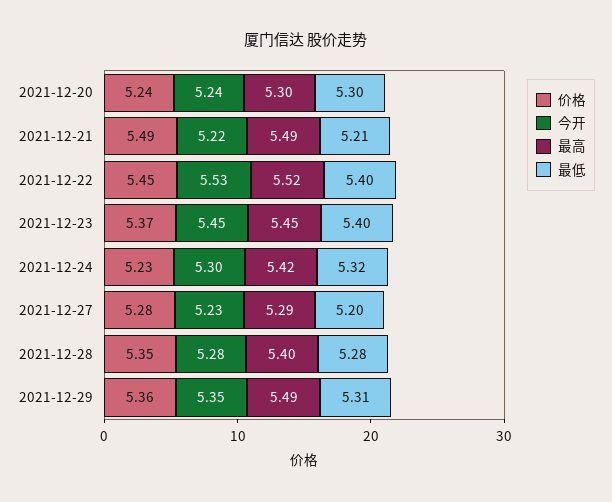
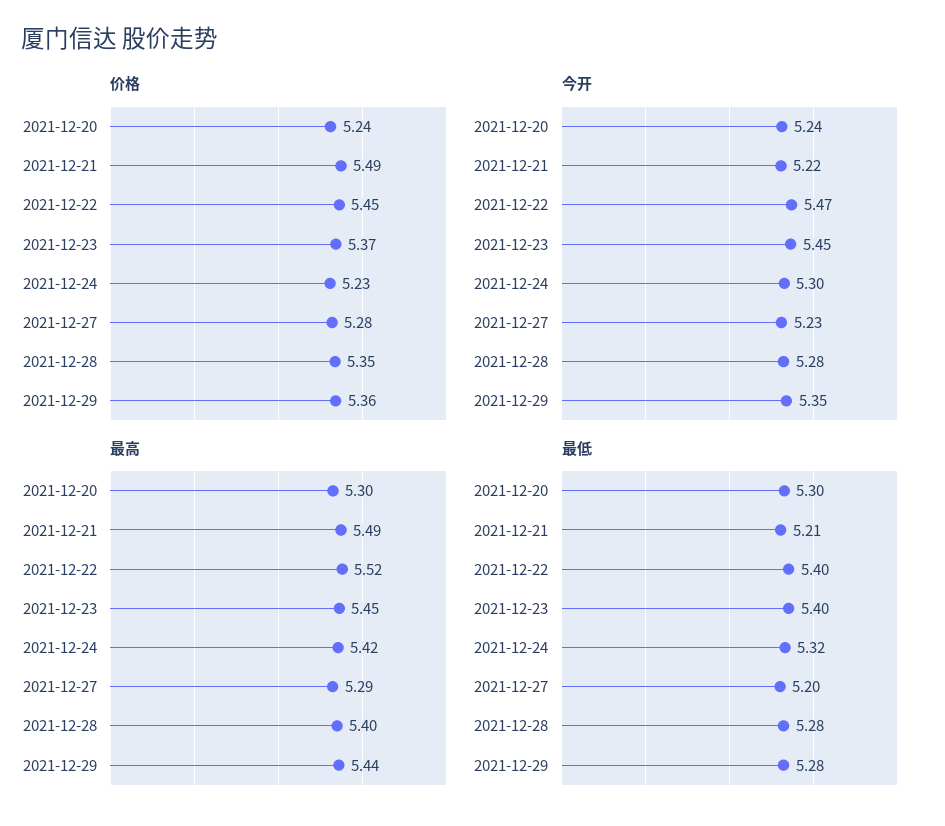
  {
    "价格": {
      "2021-12-20": 5.24,
      "2021-12-21": 5.49,
      "2021-12-22": 5.45,
      "2021-12-23": 5.37,
      "2021-12-24": 5.23,
      "2021-12-27": 5.28,
      "2021-12-28": 5.35,
      "2021-12-29": 5.36
    },
    "今开": {
      "2021-12-20": 5.24,
      "2021-12-21": 5.22,
-     "2021-12-22": 5.53,
+     "2021-12-22": 5.47,
      "2021-12-23": 5.45,
      "2021-12-24": 5.3,
      "2021-12-27": 5.23,
      "2021-12-28": 5.28,
      "2021-12-29": 5.35
    },
    "最高": {
      "2021-12-20": 5.3,
      "2021-12-21": 5.49,
      "2021-12-22": 5.52,
      "2021-12-23": 5.45,
      "2021-12-24": 5.42,
      "2021-12-27": 5.29,
      "2021-12-28": 5.4,
-     "2021-12-29": 5.49
+     "2021-12-29": 5.44
    },
    "最低": {
      "2021-12-20": 5.3,
      "2021-12-21": 5.21,
      "2021-12-22": 5.4,
      "2021-12-23": 5.4,
      "2021-12-24": 5.32,
      "2021-12-27": 5.2,
      "2021-12-28": 5.28,
-     "2021-12-29": 5.31
+     "2021-12-29": 5.28
    }
  }

